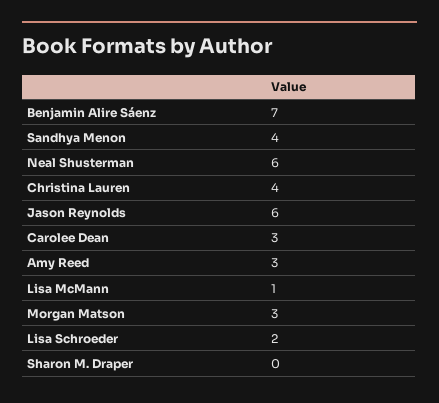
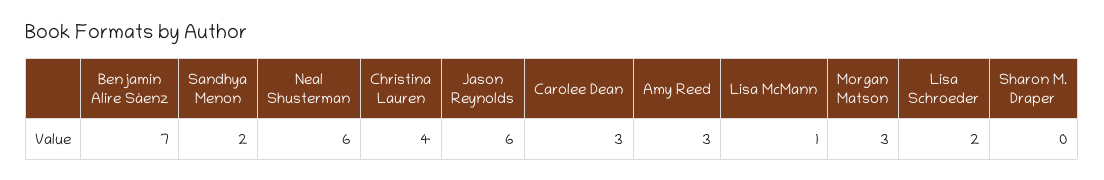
  {
    "Benjamin Alire Sáenz": 7,
-   "Sandhya Menon": 4,
+   "Sandhya Menon": 2,
    "Neal Shusterman": 6,
    "Christina Lauren": 4,
    "Jason Reynolds": 6,
    "Carolee Dean": 3,
    "Amy Reed": 3,
    "Lisa McMann": 1,
    "Morgan Matson": 3,
    "Lisa Schroeder": 2,
    "Sharon M. Draper": 0
  }

